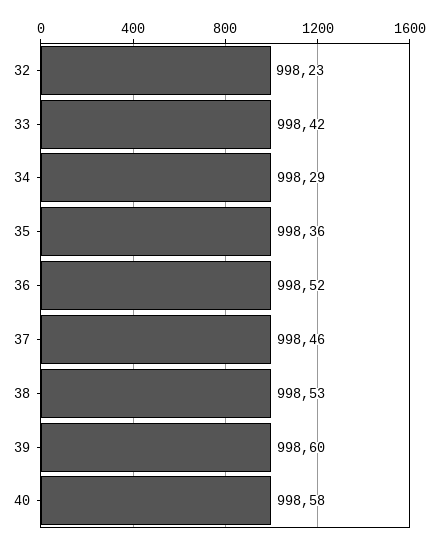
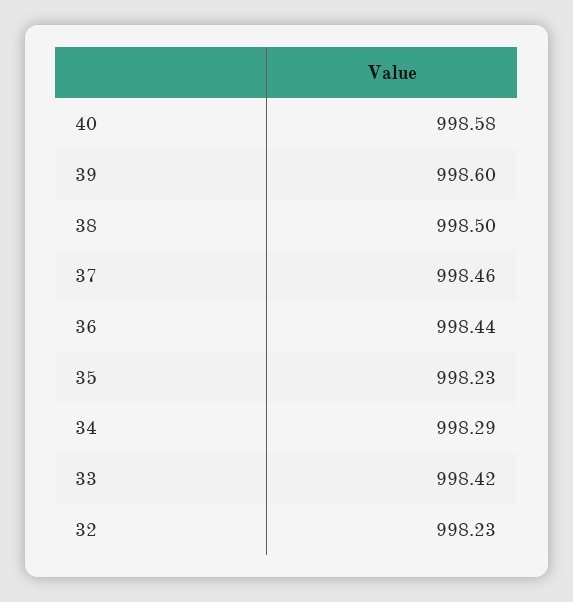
  {
    "32": 998.23,
    "33": 998.42,
    "34": 998.29,
-   "35": 998.36,
+   "35": 998.23,
-   "36": 998.52,
+   "36": 998.44,
    "37": 998.46,
-   "38": 998.53,
+   "38": 998.5,
    "39": 998.6,
    "40": 998.58
  }

